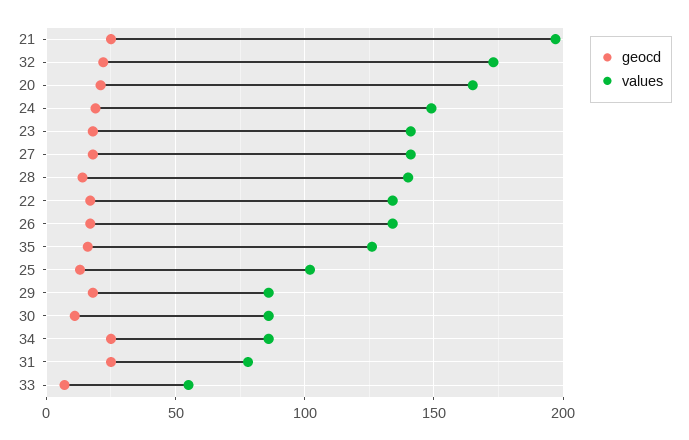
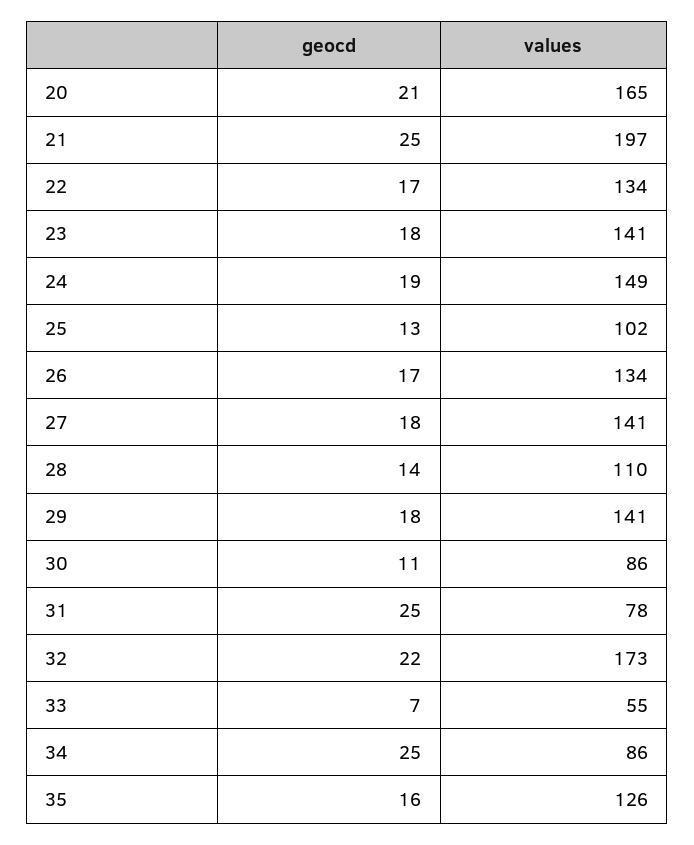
  {
    "geocd": {
      "21": 25,
      "32": 22,
      "20": 21,
      "24": 19,
      "23": 18,
      "27": 18,
      "28": 14,
      "22": 17,
      "26": 17,
      "35": 16,
      "25": 13,
      "29": 18,
      "30": 11,
      "34": 25,
      "31": 25,
      "33": 7
    },
    "values": {
      "21": 197,
      "32": 173,
      "20": 165,
      "24": 149,
      "23": 141,
      "27": 141,
-     "28": 140,
+     "28": 110,
      "22": 134,
      "26": 134,
      "35": 126,
      "25": 102,
-     "29": 85,
+     "29": 141,
      "30": 86,
      "34": 86,
      "31": 78,
      "33": 55
    }
  }

